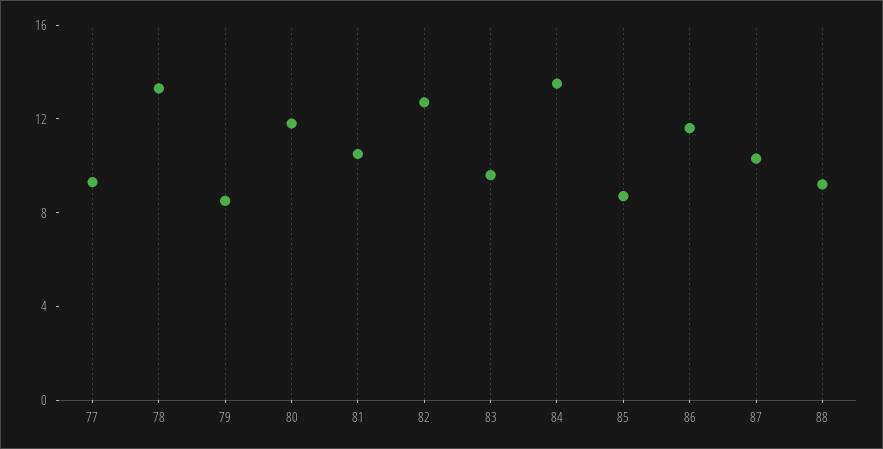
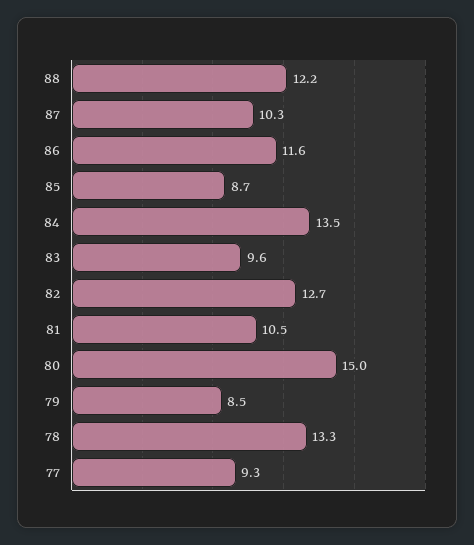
  {
    "77": 9.3,
    "78": 13.3,
    "79": 8.5,
-   "80": 12,
+   "80": 15,
    "81": 10.5,
    "82": 12.7,
    "83": 9.6,
    "84": 13.5,
    "85": 8.7,
    "86": 11.6,
    "87": 10.3,
-   "88": 9
+   "88": 12.2
  }

